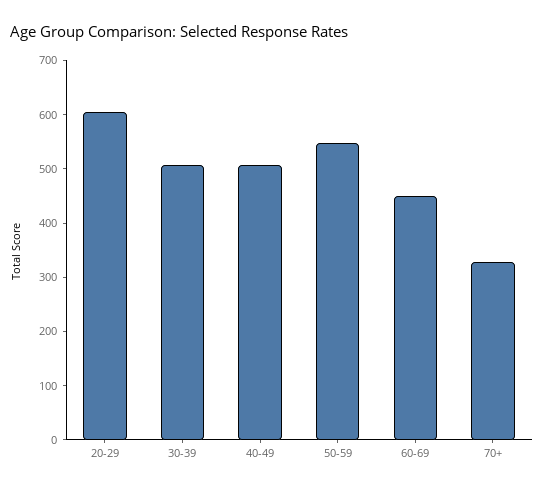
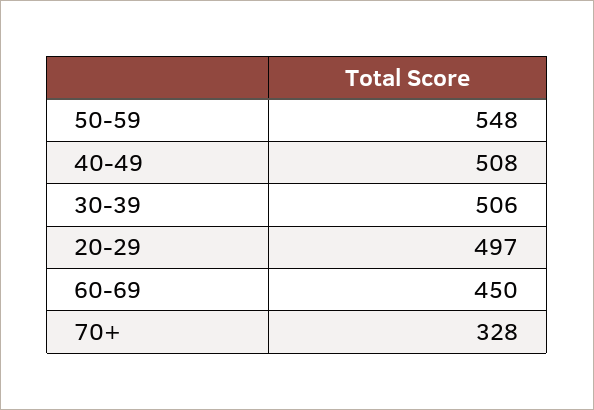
  {
-   "20-29": 600,
+   "20-29": 497,
    "30-39": 506,
    "40-49": 508,
    "50-59": 548,
    "60-69": 450,
    "70+": 328
  }

